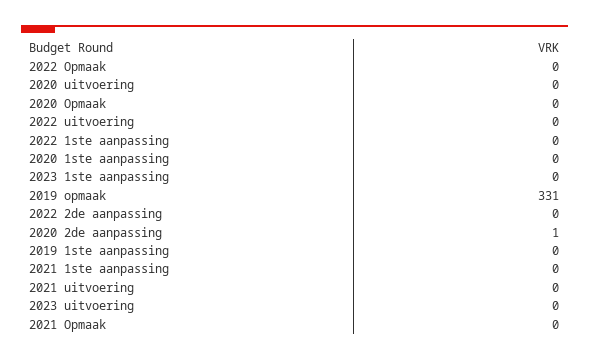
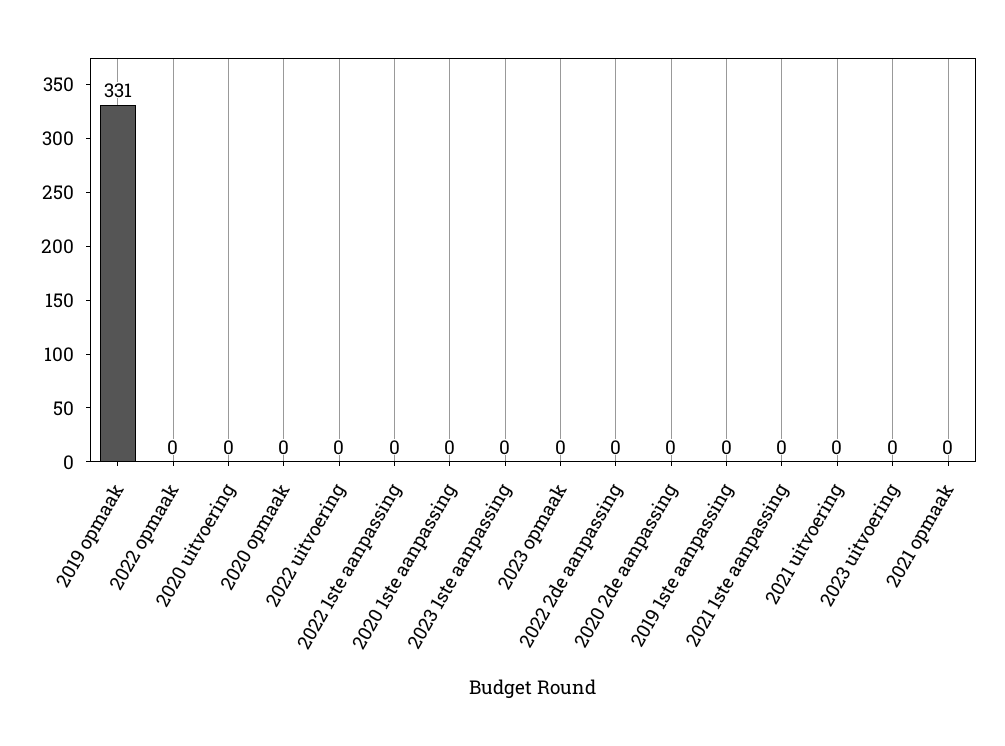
  {
    "2022 Opmaak": 0,
    "2020 uitvoering": 0,
    "2020 Opmaak": 0,
    "2022 uitvoering": 0,
    "2022 1ste aanpassing": 0,
    "2020 1ste aanpassing": 0,
    "2023 1ste aanpassing": 0,
    "2019 opmaak": 331,
    "2022 2de aanpassing": 0,
-   "2020 2de aanpassing": 1,
+   "2020 2de aanpassing": 0,
    "2019 1ste aanpassing": 0,
    "2021 1ste aanpassing": 0,
    "2021 uitvoering": 0,
    "2023 uitvoering": 0,
-   "2021 Opmaak": 0
+   "2021 Opmaak": 0,
+   "2023 opmaak": 0
  }

